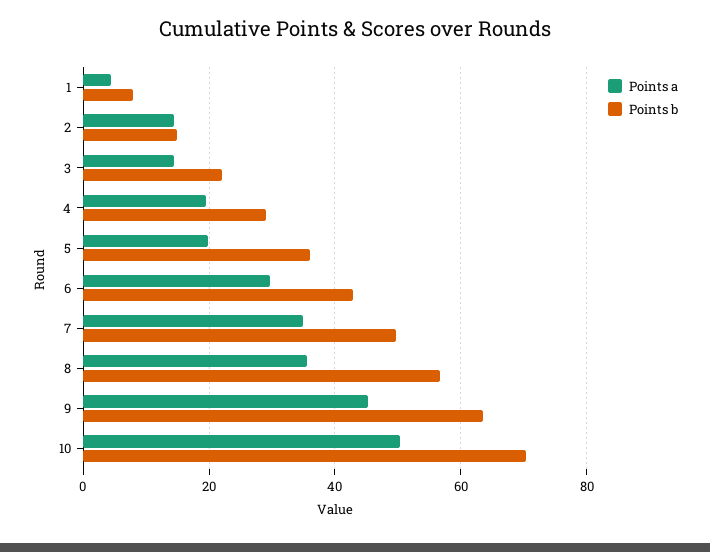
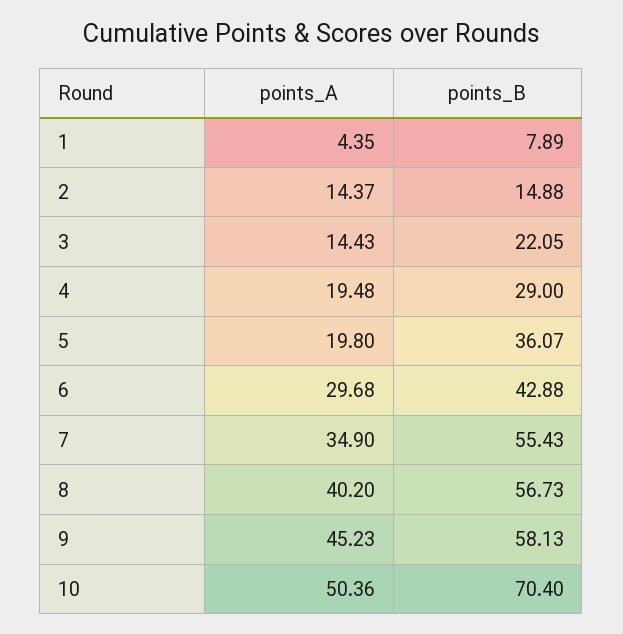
  {
    "Points a": {
      "1": 4.35,
      "2": 14.37,
      "3": 14.43,
      "4": 19.48,
      "5": 19.8,
      "6": 29.68,
      "7": 34.9,
-     "8": 36,
+     "8": 40.2,
      "9": 45.23,
      "10": 50.36
    },
    "Points b": {
      "1": 7.89,
      "2": 14.88,
      "3": 22.05,
      "4": 29,
      "5": 36.07,
      "6": 42.88,
-     "7": 50,
+     "7": 55.43,
      "8": 56.73,
-     "9": 64,
+     "9": 58.13,
      "10": 70.4
    }
  }

